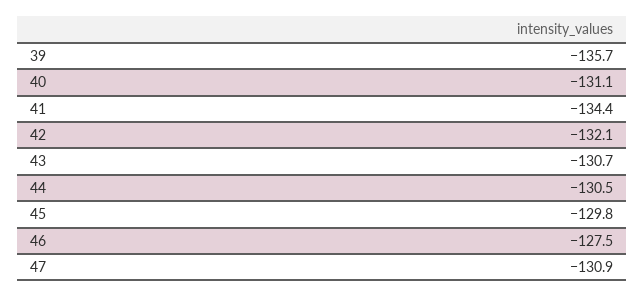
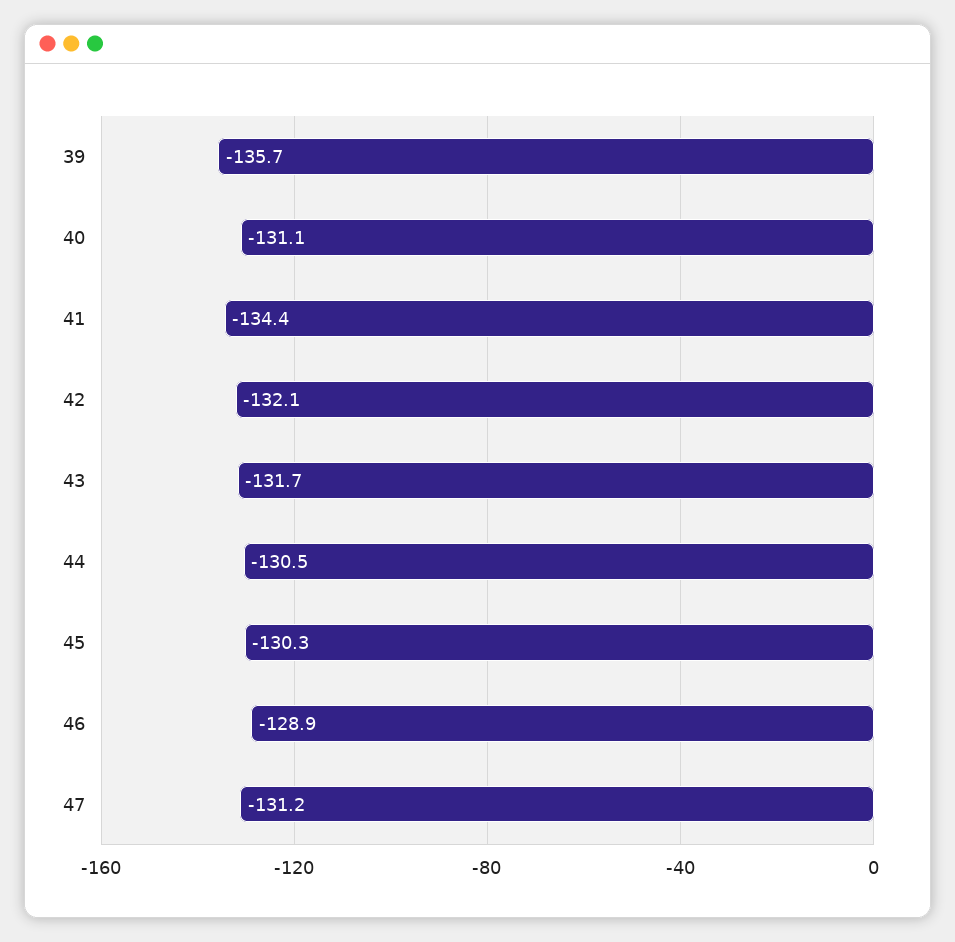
  {
    "39": -135.7,
    "40": -131.1,
    "41": -134.4,
    "42": -132.1,
-   "43": -130.7,
+   "43": -131.7,
    "44": -130.5,
-   "45": -129.8,
+   "45": -130.3,
-   "46": -127.5,
+   "46": -128.9,
-   "47": -130.9
+   "47": -131.2
  }

